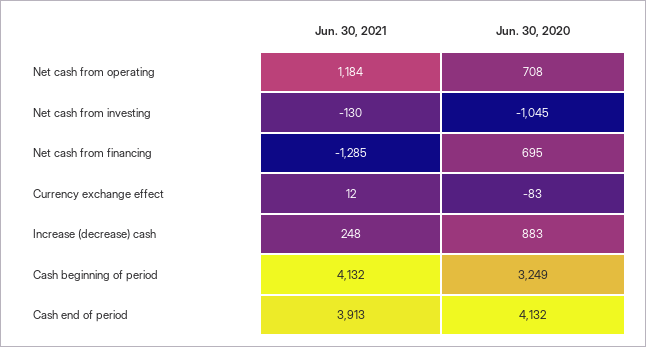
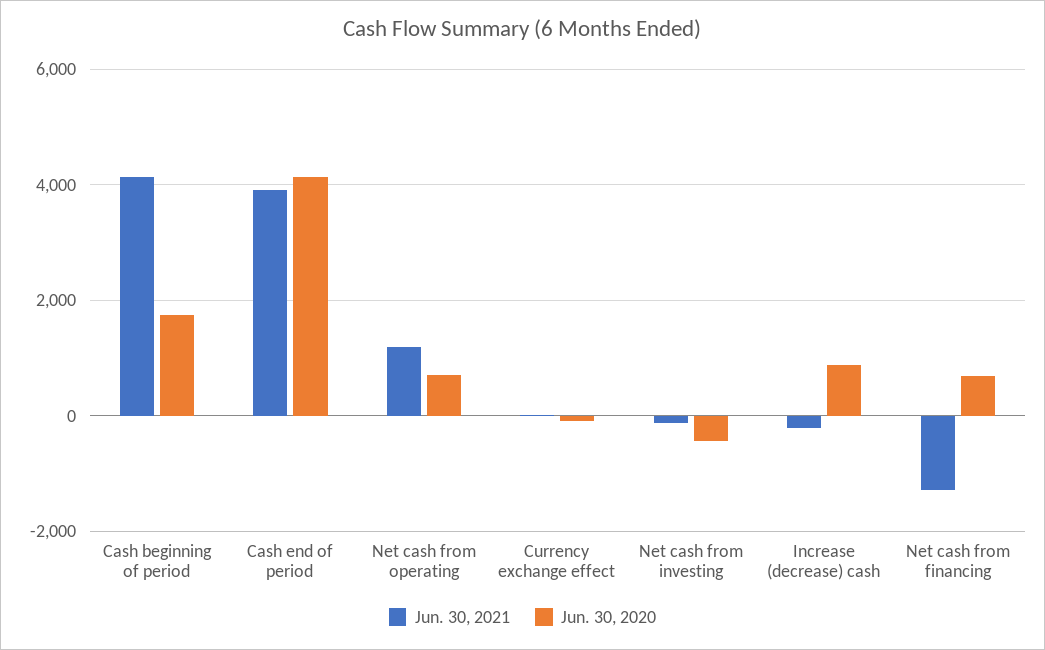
  {
    "Jun. 30, 2021": {
      "Net cash from operating": 1184,
      "Net cash from investing": -130,
      "Net cash from financing": -1285,
      "Currency exchange effect": 12,
-     "Increase (decrease) cash": 248,
+     "Increase (decrease) cash": -200,
      "Cash beginning of period": 4132,
      "Cash end of period": 3913
    },
    "Jun. 30, 2020": {
      "Net cash from operating": 708,
-     "Net cash from investing": -1045,
+     "Net cash from investing": -400,
      "Net cash from financing": 695,
      "Currency exchange effect": -83,
      "Increase (decrease) cash": 883,
-     "Cash beginning of period": 3249,
+     "Cash beginning of period": 1800,
      "Cash end of period": 4132
    }
  }

